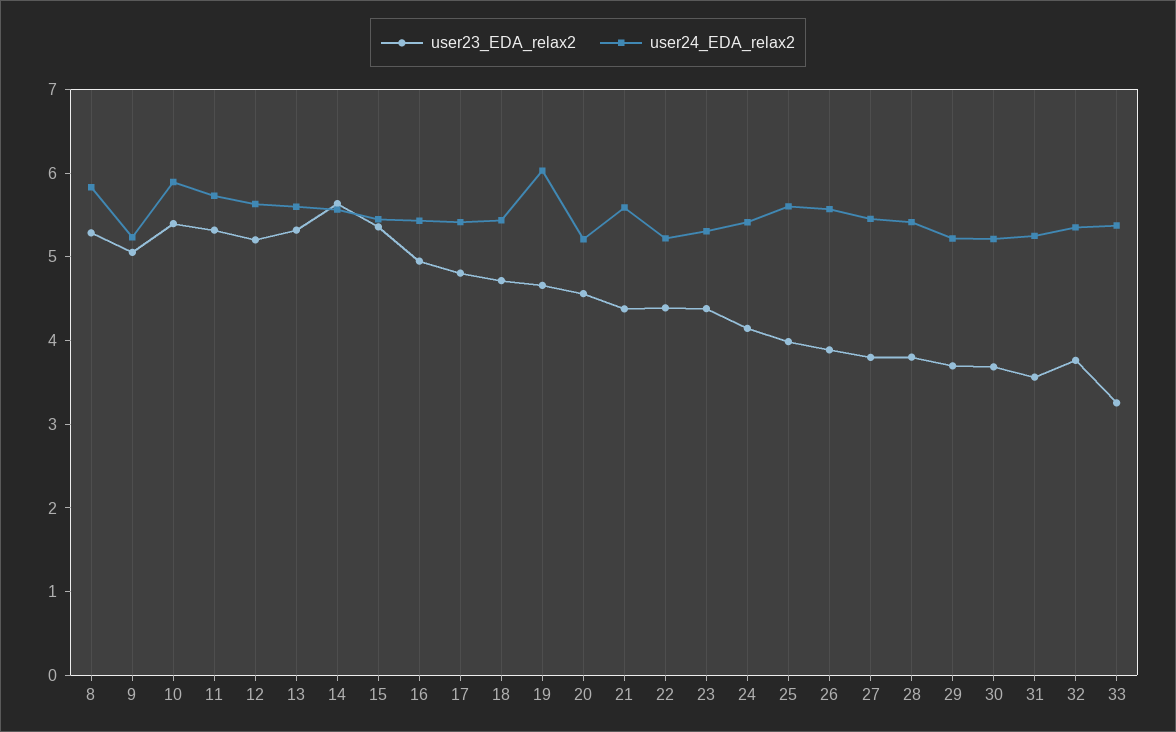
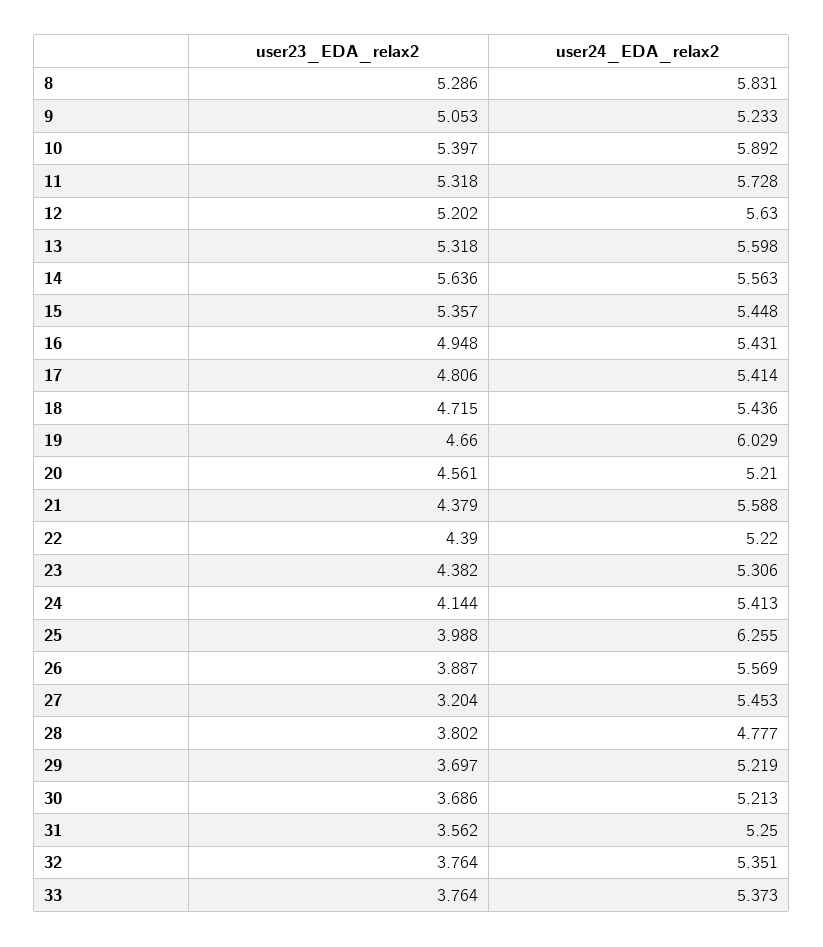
  {
    "user23_EDA_relax2": {
      "8": 5.286,
      "9": 5.053,
      "10": 5.397,
      "11": 5.318,
      "12": 5.202,
      "13": 5.318,
      "14": 5.636,
      "15": 5.357,
      "16": 4.948,
      "17": 4.806,
      "18": 4.715,
      "19": 4.66,
      "20": 4.561,
      "21": 4.379,
      "22": 4.39,
      "23": 4.382,
      "24": 4.144,
      "25": 3.988,
      "26": 3.887,
-     "27": 3.8,
+     "27": 3.204,
      "28": 3.802,
      "29": 3.697,
      "30": 3.686,
      "31": 3.562,
      "32": 3.764,
-     "33": 3.2
+     "33": 3.764
    },
    "user24_EDA_relax2": {
      "8": 5.831,
      "9": 5.233,
      "10": 5.892,
      "11": 5.728,
      "12": 5.63,
      "13": 5.598,
      "14": 5.563,
      "15": 5.448,
      "16": 5.431,
      "17": 5.414,
      "18": 5.436,
      "19": 6.029,
      "20": 5.21,
      "21": 5.588,
      "22": 5.22,
      "23": 5.306,
      "24": 5.413,
-     "25": 5.6,
+     "25": 6.255,
      "26": 5.569,
      "27": 5.453,
-     "28": 5.4,
+     "28": 4.777,
      "29": 5.219,
      "30": 5.213,
      "31": 5.25,
      "32": 5.351,
      "33": 5.373
    }
  }

